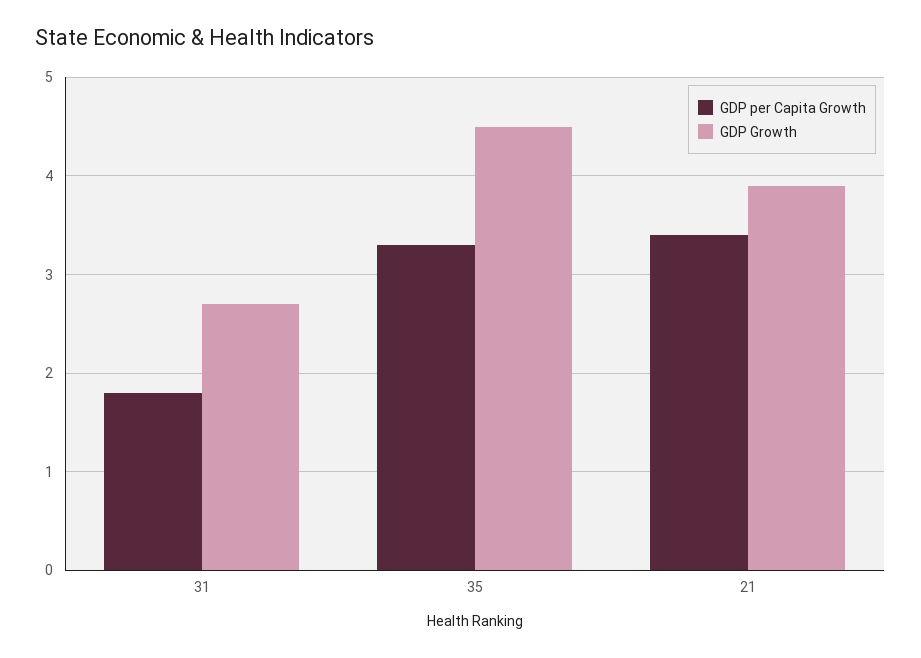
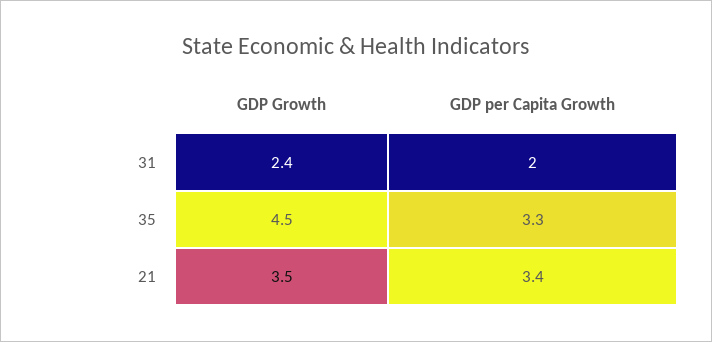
  {
    "GDP per Capita Growth": {
-     "31": 1.8,
+     "31": 2,
      "35": 3.3,
      "21": 3.4
    },
    "GDP Growth": {
-     "31": 2.7,
+     "31": 2.4,
      "35": 4.5,
-     "21": 3.9
+     "21": 3.5
    }
  }

